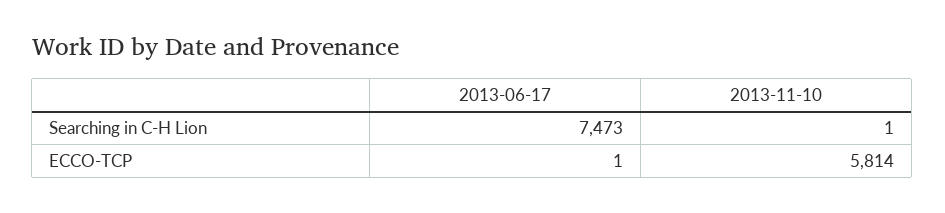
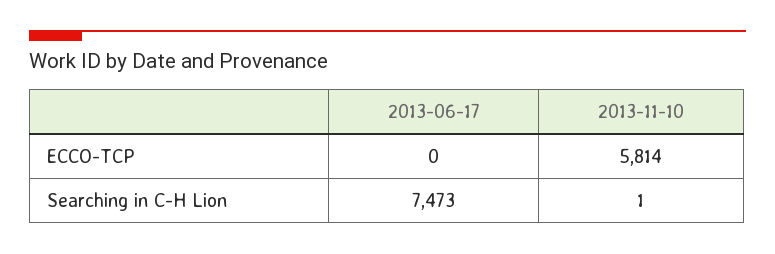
  {
    "2013-06-17": {
      "Searching in C-H Lion": 7473,
-     "ECCO-TCP": 1
+     "ECCO-TCP": 0
    },
    "2013-11-10": {
      "Searching in C-H Lion": 1,
      "ECCO-TCP": 5814
    }
  }

